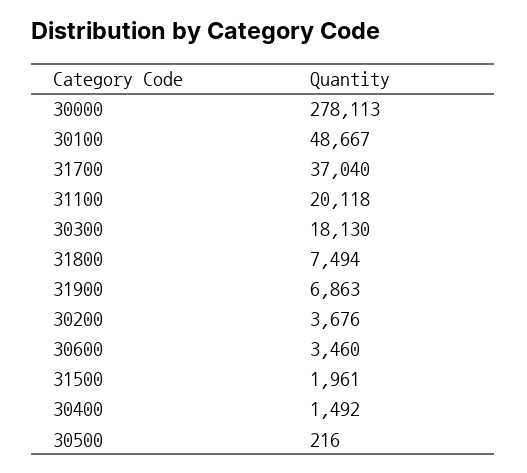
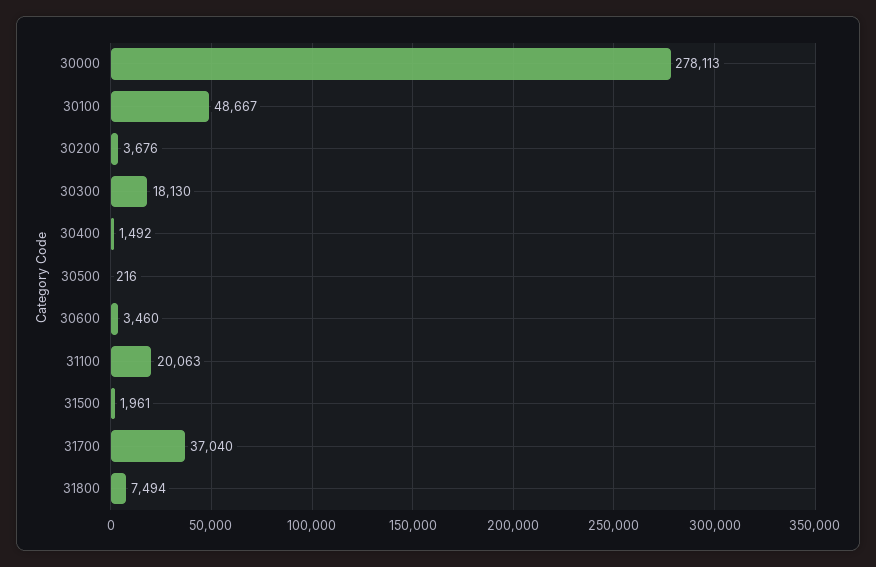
  {
    "30000": 278113,
    "30100": 48667,
    "31700": 37040,
-   "31100": 20118,
+   "31100": 20063,
    "30300": 18130,
    "31800": 7494,
-   "31900": 6863,
    "30200": 3676,
    "30600": 3460,
    "31500": 1961,
    "30400": 1492,
    "30500": 216
  }

